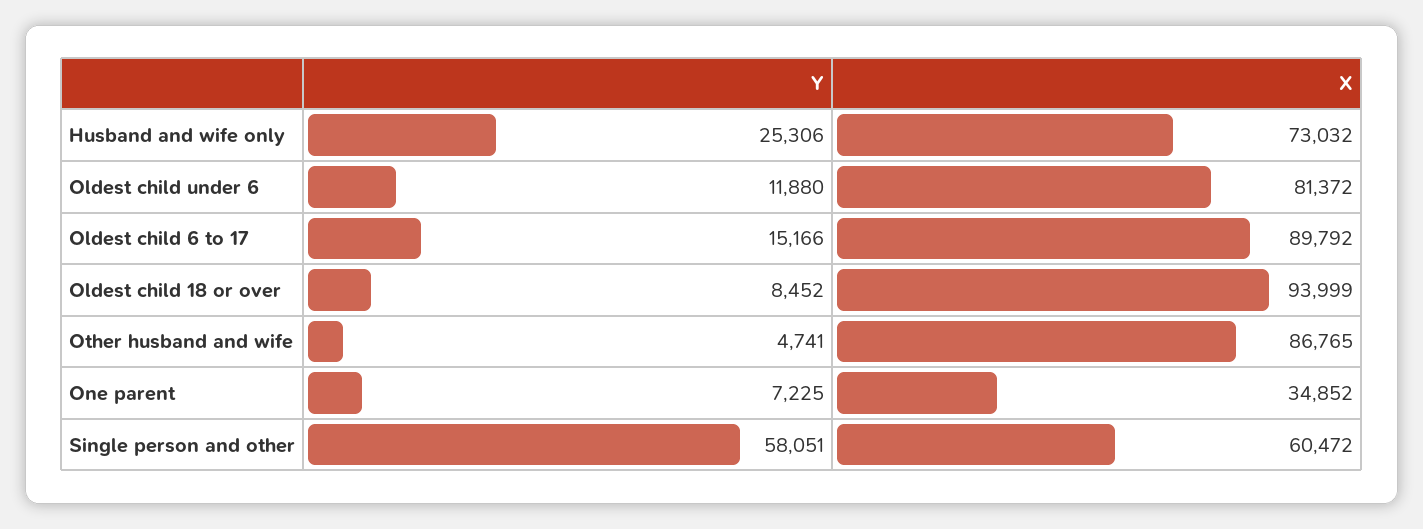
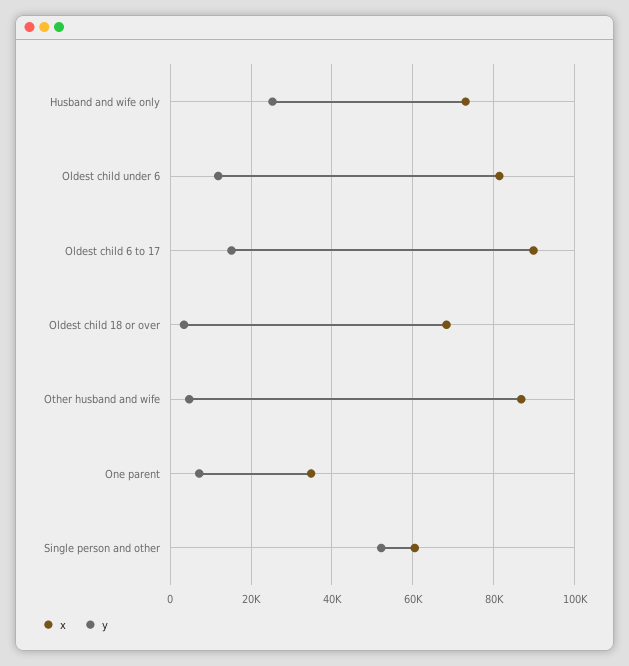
  {
    "Y": {
      "Husband and wife only": 25306,
      "Oldest child under 6": 11880,
      "Oldest child 6 to 17": 15166,
-     "Oldest child 18 or over": 8452,
+     "Oldest child 18 or over": 4000,
      "Other husband and wife": 4741,
      "One parent": 7225,
-     "Single person and other": 58051
+     "Single person and other": 52000
    },
    "X": {
      "Husband and wife only": 73032,
      "Oldest child under 6": 81372,
      "Oldest child 6 to 17": 89792,
-     "Oldest child 18 or over": 93999,
+     "Oldest child 18 or over": 68000,
      "Other husband and wife": 86765,
      "One parent": 34852,
      "Single person and other": 60472
    }
  }

